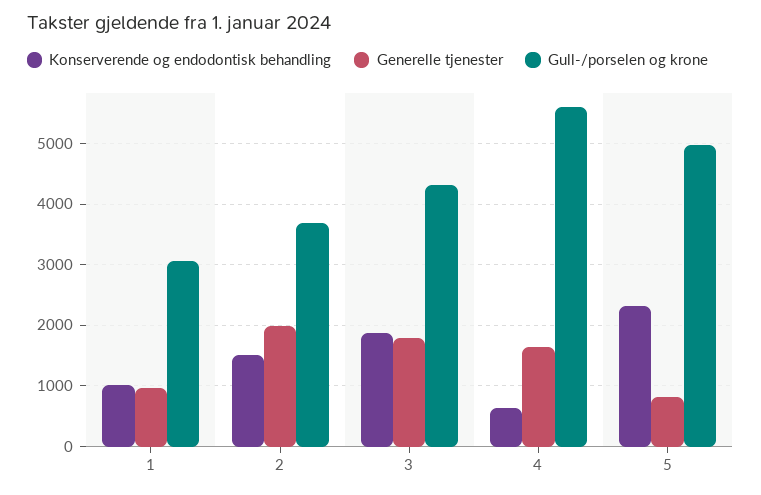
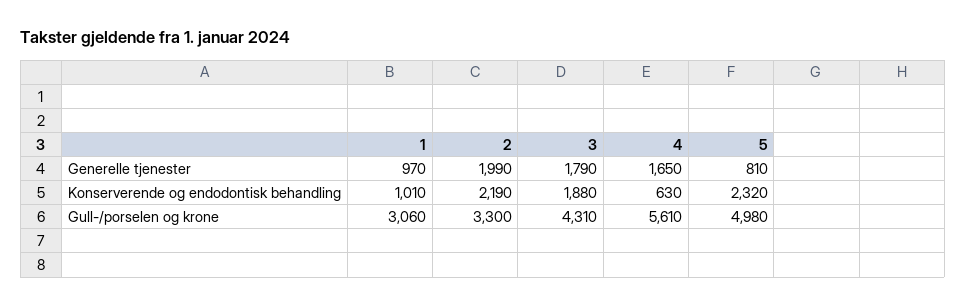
  {
    "Konserverende og endodontisk behandling": {
      "1": 1010,
-     "2": 1500,
+     "2": 2190,
      "3": 1880,
      "4": 630,
      "5": 2320
    },
    "Generelle tjenester": {
      "1": 970,
      "2": 1990,
      "3": 1790,
      "4": 1650,
      "5": 810
    },
    "Gull-/porselen og krone": {
      "1": 3060,
-     "2": 3700,
+     "2": 3300,
      "3": 4310,
      "4": 5610,
      "5": 4980
    }
  }

